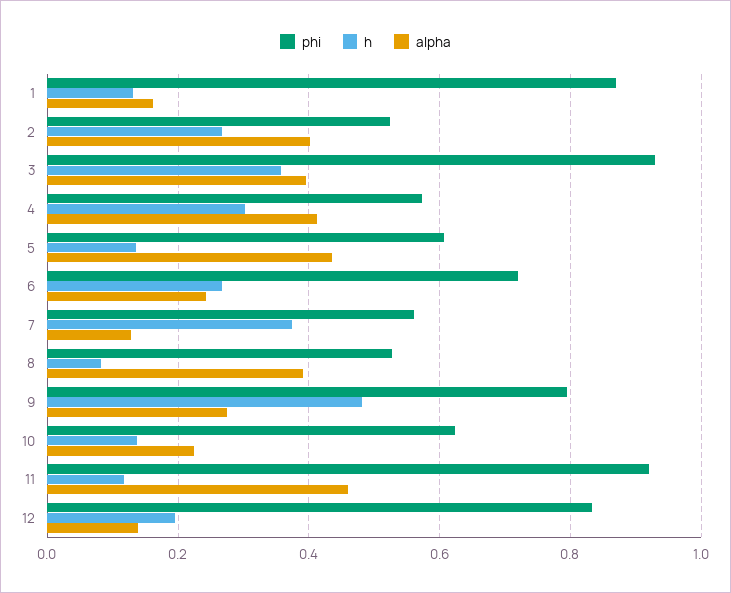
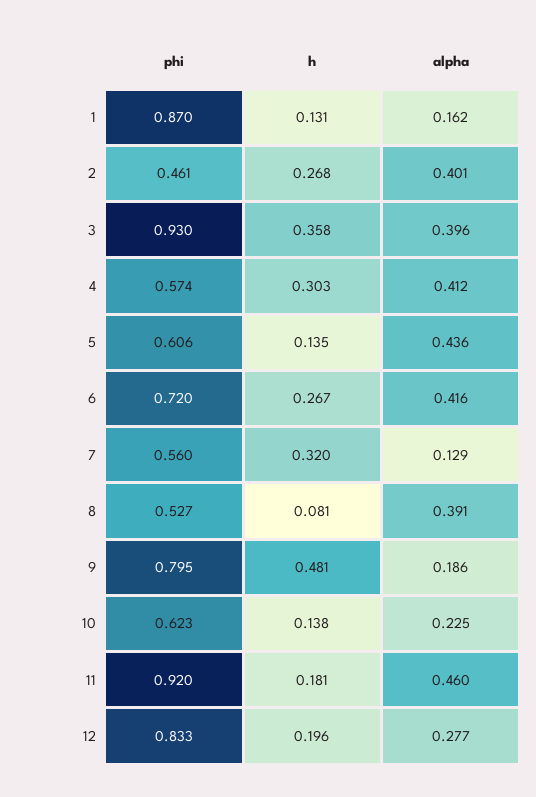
  {
    "phi": {
      "1": 0.87,
-     "2": 0.52,
+     "2": 0.461,
      "3": 0.93,
      "4": 0.574,
      "5": 0.606,
      "6": 0.72,
      "7": 0.56,
      "8": 0.527,
      "9": 0.795,
      "10": 0.623,
      "11": 0.92,
      "12": 0.833
    },
    "h": {
      "1": 0.131,
      "2": 0.268,
      "3": 0.358,
      "4": 0.303,
      "5": 0.135,
      "6": 0.267,
-     "7": 0.38,
+     "7": 0.32,
      "8": 0.081,
      "9": 0.481,
      "10": 0.138,
-     "11": 0.12,
+     "11": 0.181,
      "12": 0.196
    },
    "alpha": {
      "1": 0.162,
      "2": 0.401,
      "3": 0.396,
      "4": 0.412,
      "5": 0.436,
-     "6": 0.24,
+     "6": 0.416,
      "7": 0.129,
      "8": 0.391,
-     "9": 0.28,
+     "9": 0.186,
      "10": 0.225,
      "11": 0.46,
-     "12": 0.14
+     "12": 0.277
    }
  }

